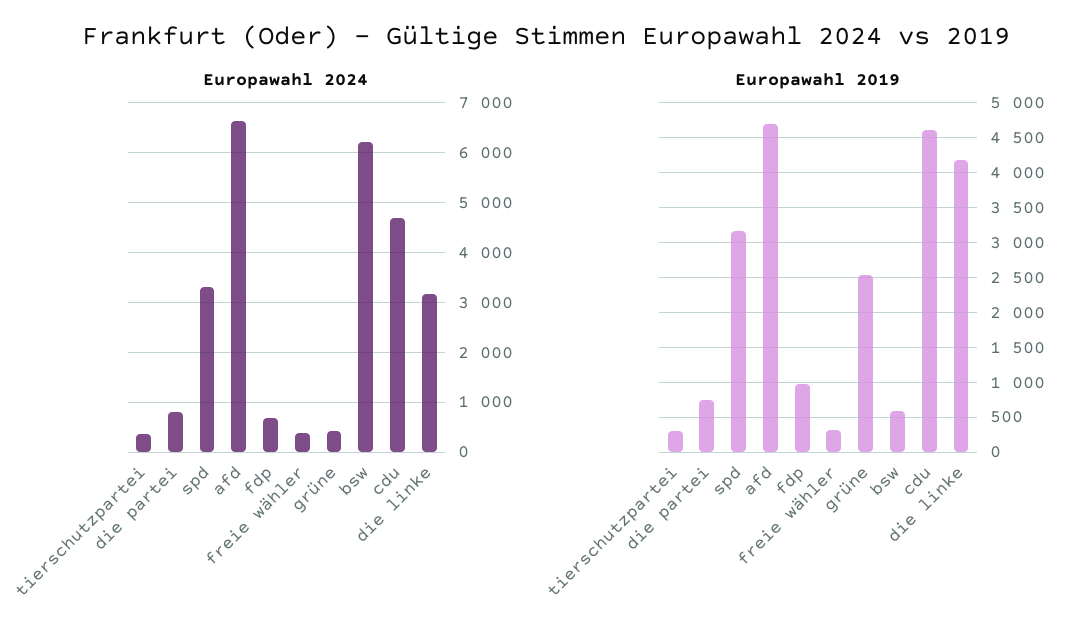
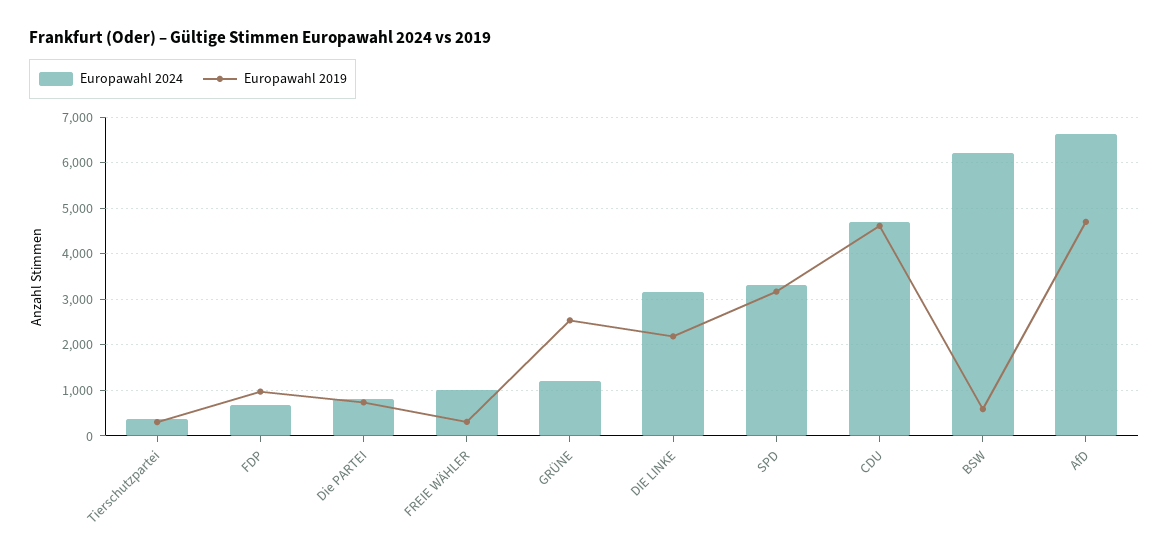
  {
    "Europawahl 2024": {
      "tierschutzpartei": 400,
      "die partei": 800,
      "spd": 3400,
      "afd": 6600,
      "fdp": 600,
-     "freie wähler": 400,
+     "freie wähler": 1000,
-     "grüne": 400,
+     "grüne": 1200,
      "bsw": 6200,
      "cdu": 4600,
      "die linke": 3200
    },
    "Europawahl 2019": {
      "tierschutzpartei": 300,
      "die partei": 700,
      "spd": 3200,
      "afd": 4700,
      "fdp": 1000,
      "freie wähler": 300,
      "grüne": 2500,
      "bsw": 600,
      "cdu": 4600,
-     "die linke": 4200
+     "die linke": 2200
    }
  }

